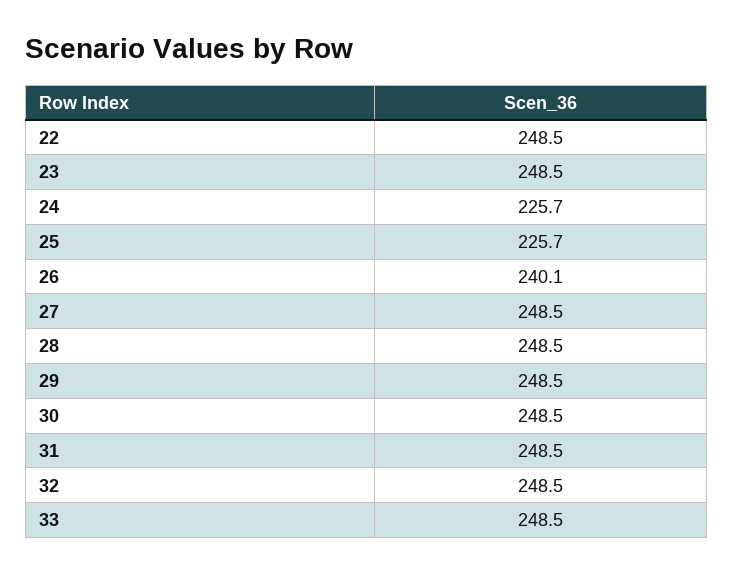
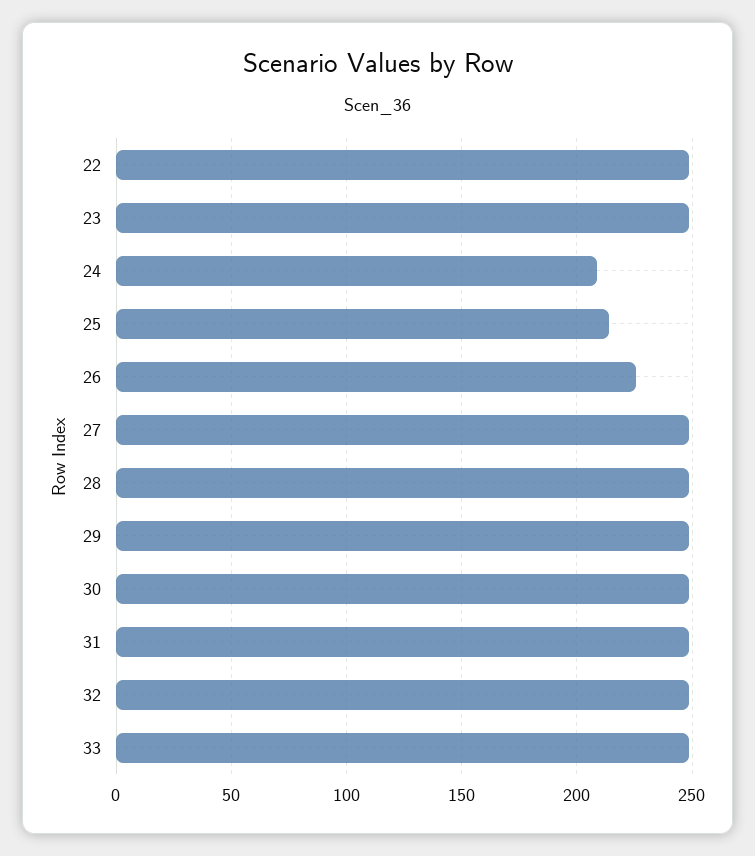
  {
    "22": 248.5,
    "23": 248.5,
-   "24": 225.7,
+   "24": 210,
-   "25": 225.7,
+   "25": 215,
-   "26": 240.1,
+   "26": 225,
    "27": 248.5,
    "28": 248.5,
    "29": 248.5,
    "30": 248.5,
    "31": 248.5,
    "32": 248.5,
    "33": 248.5
  }

